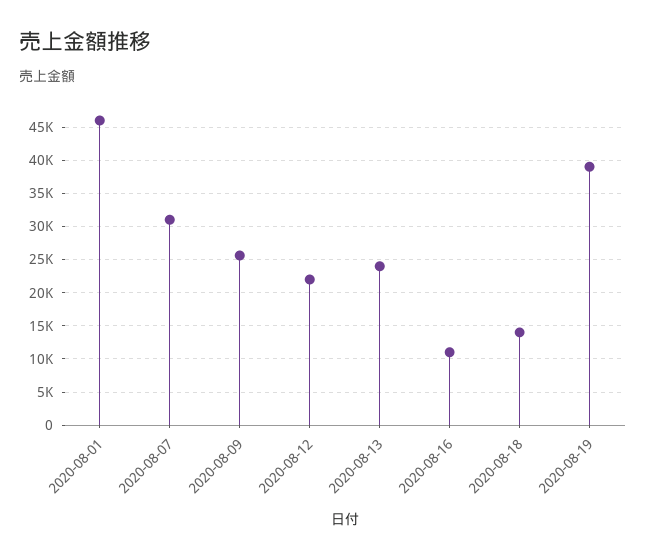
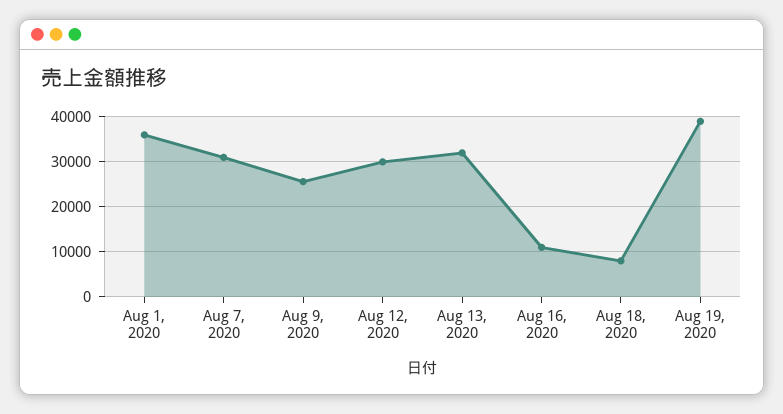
  {
-   "2020-08-01": 46000,
+   "2020-08-01": 36000,
    "2020-08-07": 31000,
    "2020-08-09": 26000,
-   "2020-08-12": 22000,
+   "2020-08-12": 30000,
-   "2020-08-13": 24000,
+   "2020-08-13": 32000,
    "2020-08-16": 11000,
-   "2020-08-18": 14000,
+   "2020-08-18": 8000,
    "2020-08-19": 39000
  }

